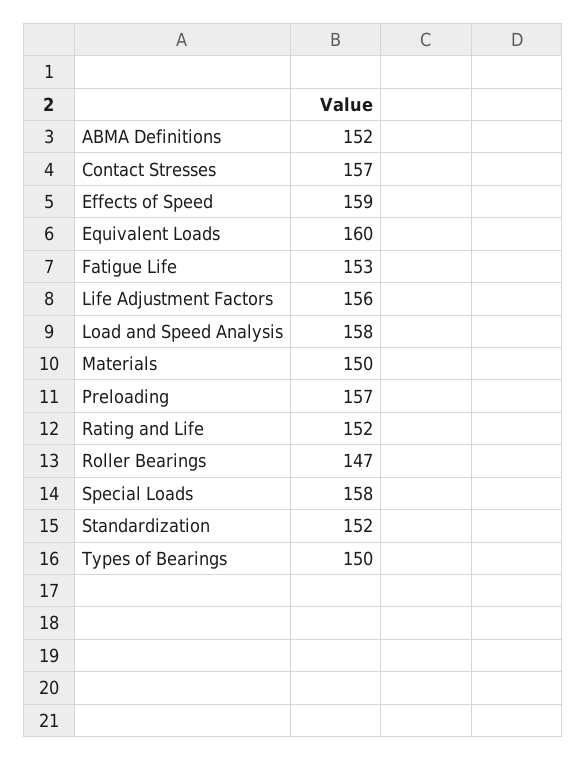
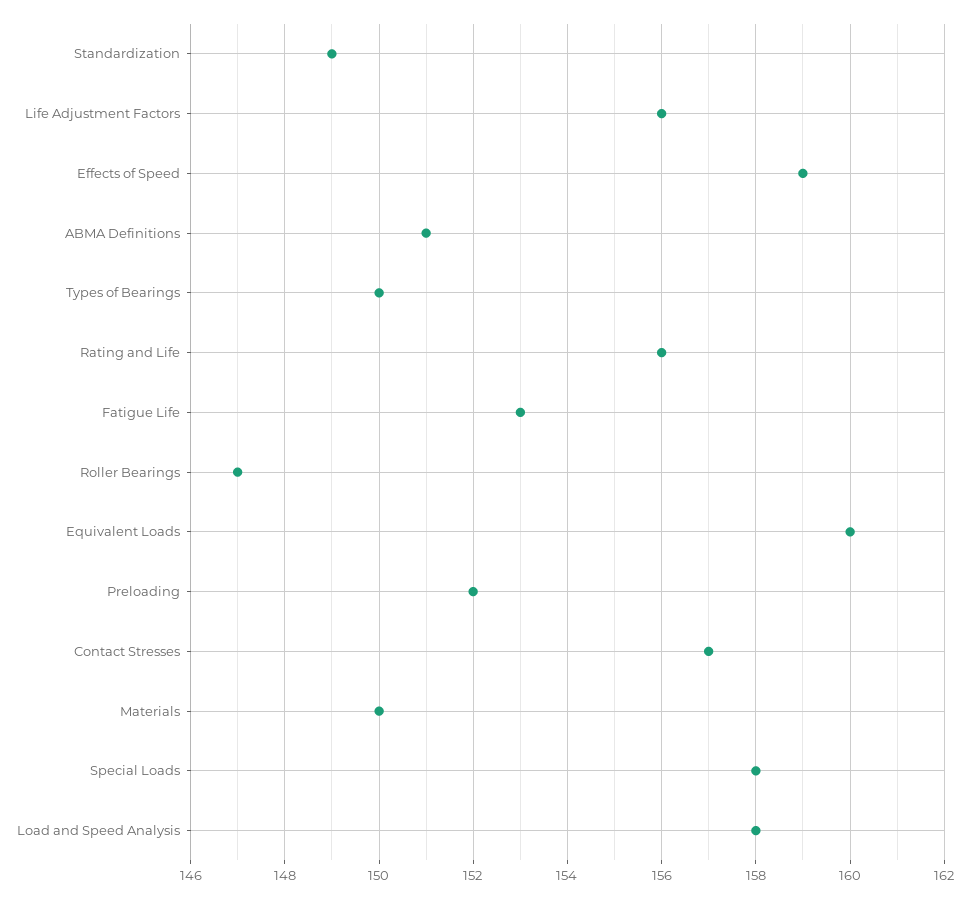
  {
-   "ABMA Definitions": 152,
+   "ABMA Definitions": 151,
    "Contact Stresses": 157,
    "Effects of Speed": 159,
    "Equivalent Loads": 160,
    "Fatigue Life": 153,
    "Life Adjustment Factors": 156,
    "Load and Speed Analysis": 158,
    "Materials": 150,
-   "Preloading": 157,
+   "Preloading": 152,
-   "Rating and Life": 152,
+   "Rating and Life": 156,
    "Roller Bearings": 147,
    "Special Loads": 158,
-   "Standardization": 152,
+   "Standardization": 149,
    "Types of Bearings": 150
  }

